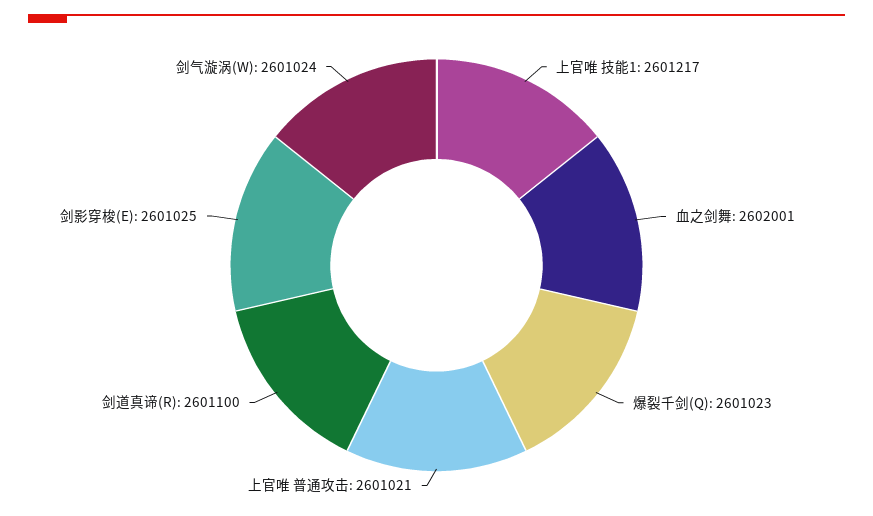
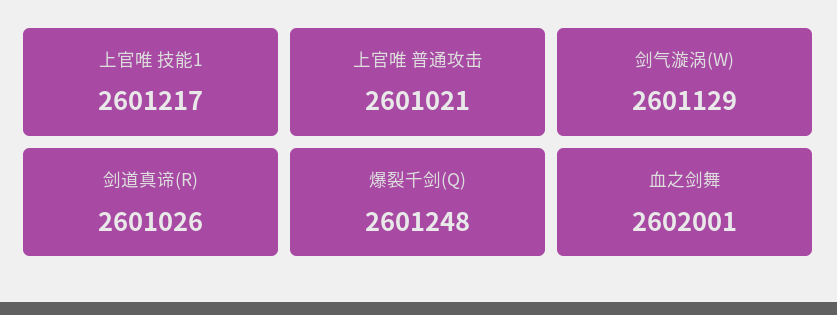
  {
    "上官唯 技能1": 2601217,
    "血之剑舞": 2602001,
-   "爆裂千剑(Q)": 2601023,
+   "爆裂千剑(Q)": 2601248,
    "上官唯 普通攻击": 2601021,
-   "剑道真谛(R)": 2601100,
+   "剑道真谛(R)": 2601026,
-   "剑影穿梭(E)": 2601025,
-   "剑气漩涡(W)": 2601024
+   "剑气漩涡(W)": 2601129
  }

